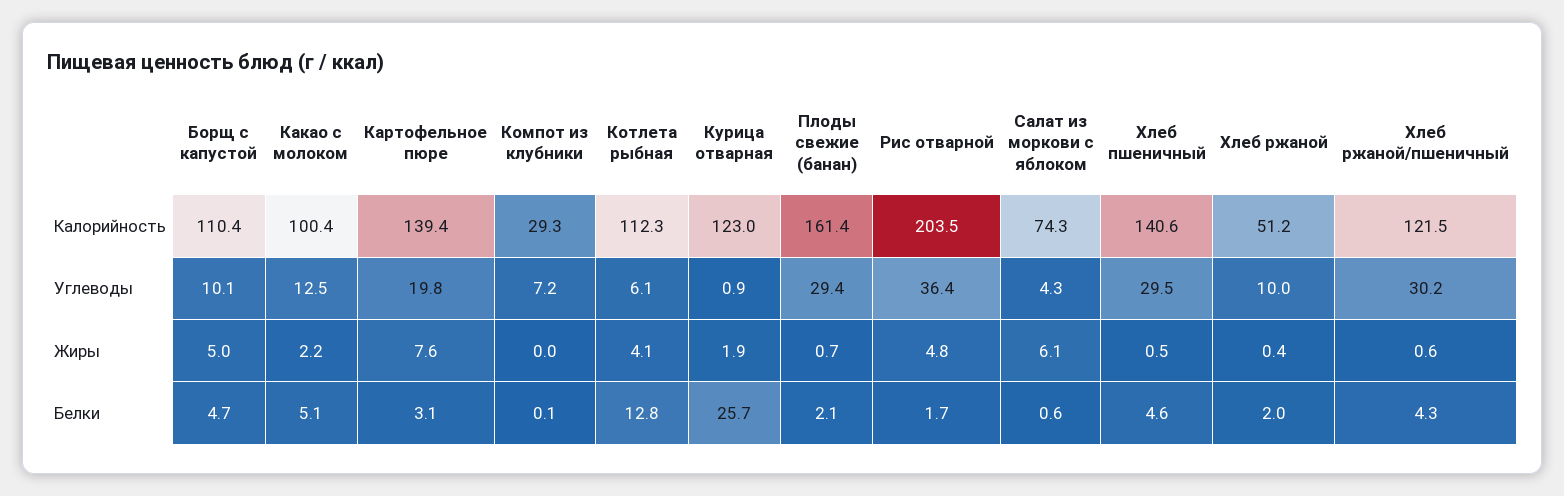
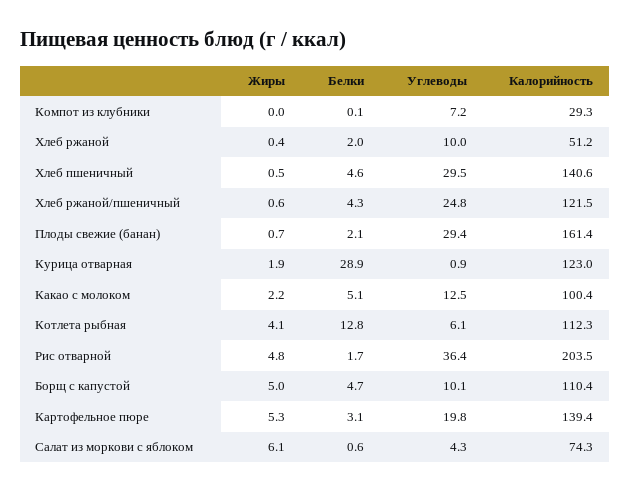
  {
    "Борщ с капустой": {
      "Калорийность": 110.4,
      "Углеводы": 10.1,
      "Жиры": 5,
      "Белки": 4.7
    },
    "Какао с молоком": {
      "Калорийность": 100.4,
      "Углеводы": 12.5,
      "Жиры": 2.2,
      "Белки": 5.1
    },
    "Картофельное пюре": {
      "Калорийность": 139.4,
      "Углеводы": 19.8,
-     "Жиры": 7.6,
+     "Жиры": 5.3,
      "Белки": 3.1
    },
    "Компот из клубники": {
      "Калорийность": 29.3,
      "Углеводы": 7.2,
      "Жиры": 0,
      "Белки": 0.1
    },
    "Котлета рыбная": {
      "Калорийность": 112.3,
      "Углеводы": 6.1,
      "Жиры": 4.1,
      "Белки": 12.8
    },
    "Курица отварная": {
      "Калорийность": 123,
      "Углеводы": 0.9,
      "Жиры": 1.9,
-     "Белки": 25.7
+     "Белки": 28.9
    },
    "Плоды свежие (банан)": {
      "Калорийность": 161.4,
      "Углеводы": 29.4,
      "Жиры": 0.7,
      "Белки": 2.1
    },
    "Рис отварной": {
      "Калорийность": 203.5,
      "Углеводы": 36.4,
      "Жиры": 4.8,
      "Белки": 1.7
    },
    "Салат из моркови с яблоком": {
      "Калорийность": 74.3,
      "Углеводы": 4.3,
      "Жиры": 6.1,
      "Белки": 0.6
    },
    "Хлеб пшеничный": {
      "Калорийность": 140.6,
      "Углеводы": 29.5,
      "Жиры": 0.5,
      "Белки": 4.6
    },
    "Хлеб ржаной": {
      "Калорийность": 51.2,
      "Углеводы": 10,
      "Жиры": 0.4,
      "Белки": 2
    },
    "Хлеб ржаной/пшеничный": {
      "Калорийность": 121.5,
-     "Углеводы": 30.2,
+     "Углеводы": 24.8,
      "Жиры": 0.6,
      "Белки": 4.3
    }
  }

